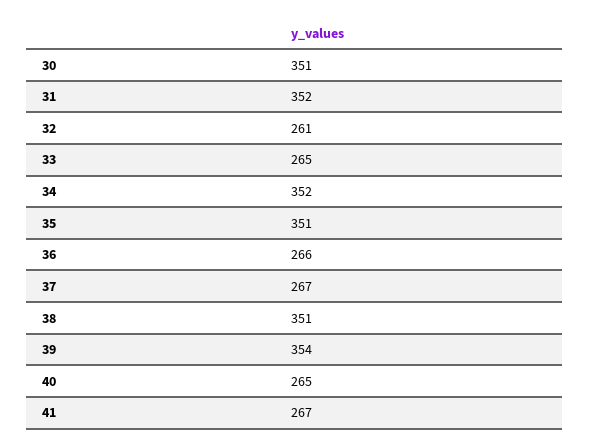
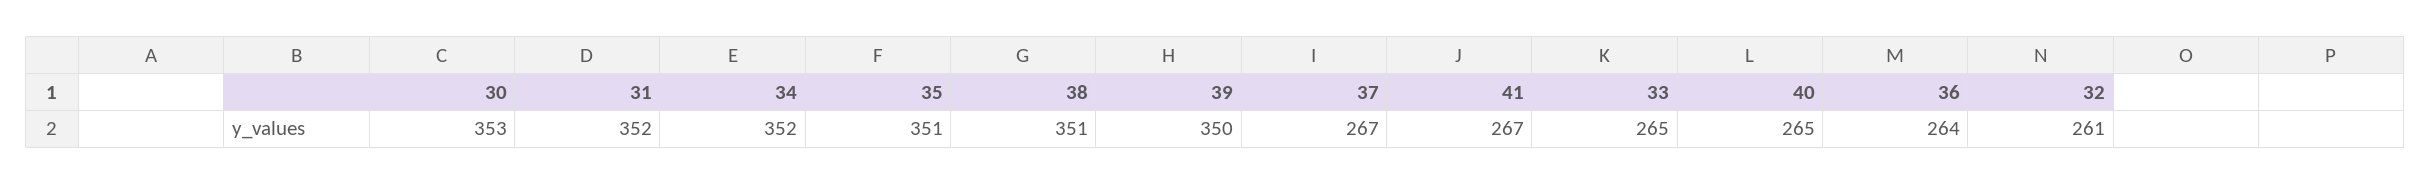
  {
-   "30": 351,
+   "30": 353,
    "31": 352,
    "32": 261,
    "33": 265,
    "34": 352,
    "35": 351,
-   "36": 266,
+   "36": 264,
    "37": 267,
    "38": 351,
-   "39": 354,
+   "39": 350,
    "40": 265,
    "41": 267
  }

